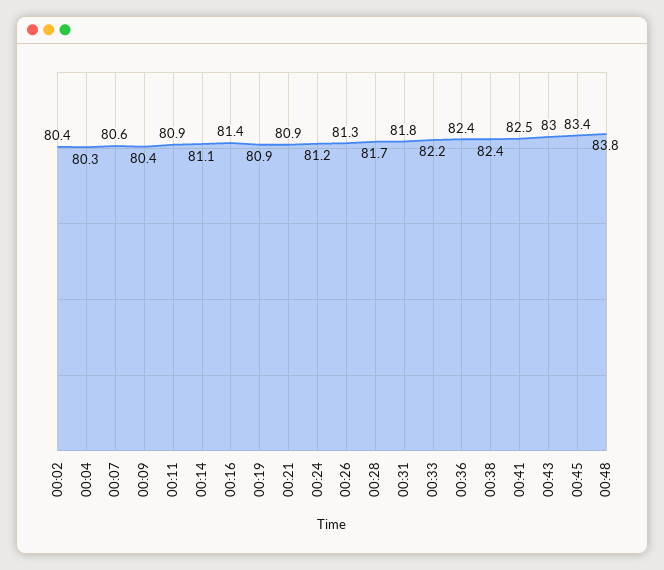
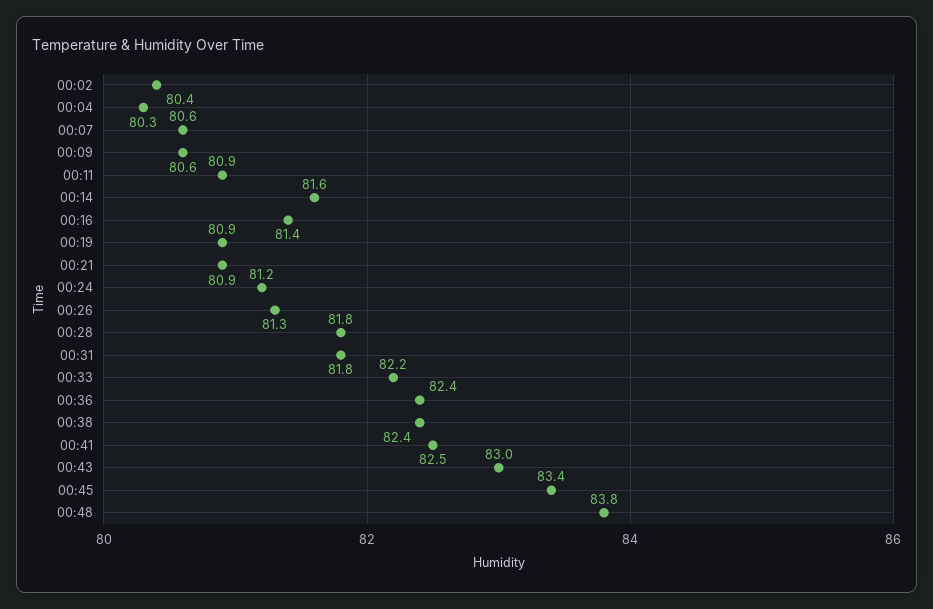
  {
    "00:02": 80.4,
    "00:04": 80.3,
    "00:07": 80.6,
-   "00:09": 80.4,
+   "00:09": 80.6,
    "00:11": 80.9,
-   "00:14": 81.1,
+   "00:14": 81.6,
    "00:16": 81.4,
    "00:19": 80.9,
    "00:21": 80.9,
    "00:24": 81.2,
    "00:26": 81.3,
-   "00:28": 81.7,
+   "00:28": 81.8,
    "00:31": 81.8,
    "00:33": 82.2,
    "00:36": 82.4,
    "00:38": 82.4,
    "00:41": 82.5,
    "00:43": 83,
    "00:45": 83.4,
    "00:48": 83.8
  }

